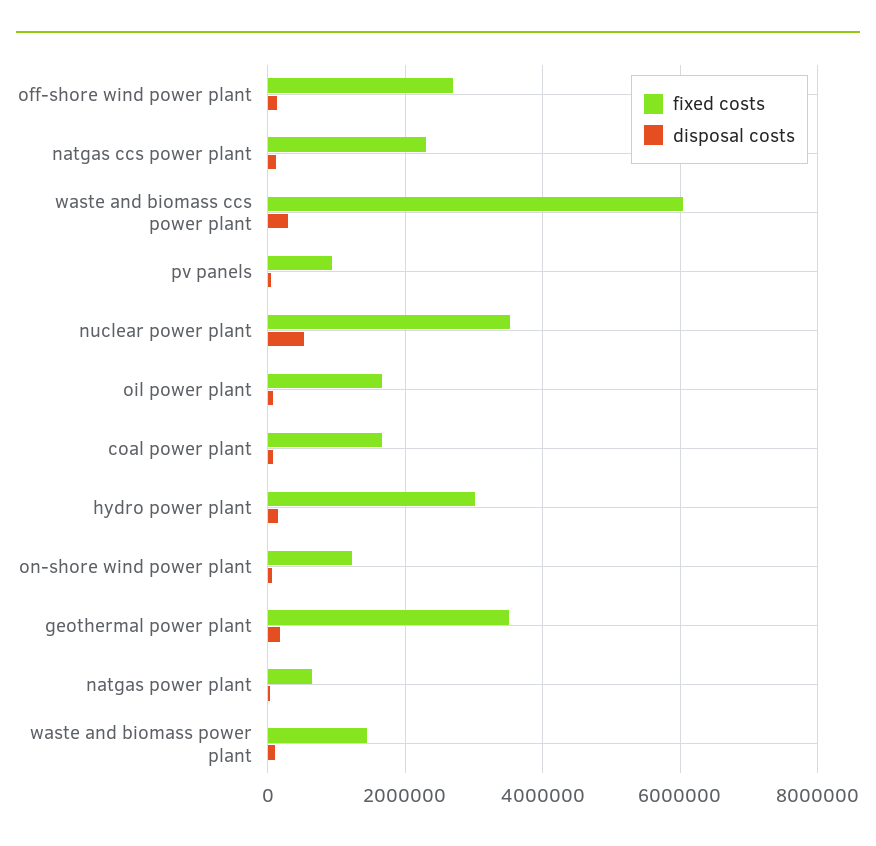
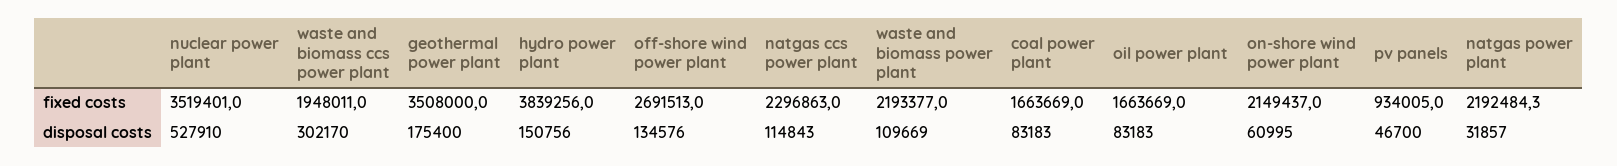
  {
    "fixed costs": {
      "off-shore wind power plant": 2691513,
      "natgas ccs power plant": 2296863,
-     "waste and biomass ccs power plant": 6000000,
+     "waste and biomass ccs power plant": 1948011,
      "pv panels": 934005,
      "nuclear power plant": 3519401,
      "oil power plant": 1663669,
      "coal power plant": 1663669,
-     "hydro power plant": 3000000,
+     "hydro power plant": 3839256,
-     "on-shore wind power plant": 1200000,
+     "on-shore wind power plant": 2149437,
      "geothermal power plant": 3508000,
-     "natgas power plant": 600000,
+     "natgas power plant": 2192484.3,
-     "waste and biomass power plant": 1400000
+     "waste and biomass power plant": 2193377
    },
    "disposal costs": {
      "off-shore wind power plant": 134576,
      "natgas ccs power plant": 114843,
      "waste and biomass ccs power plant": 302170,
      "pv panels": 46700,
      "nuclear power plant": 527910,
      "oil power plant": 83183,
      "coal power plant": 83183,
      "hydro power plant": 150756,
      "on-shore wind power plant": 60995,
      "geothermal power plant": 175400,
      "natgas power plant": 31857,
      "waste and biomass power plant": 109669
    }
  }

